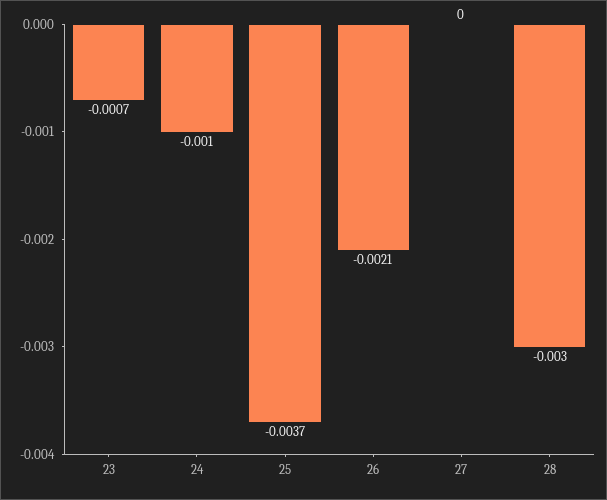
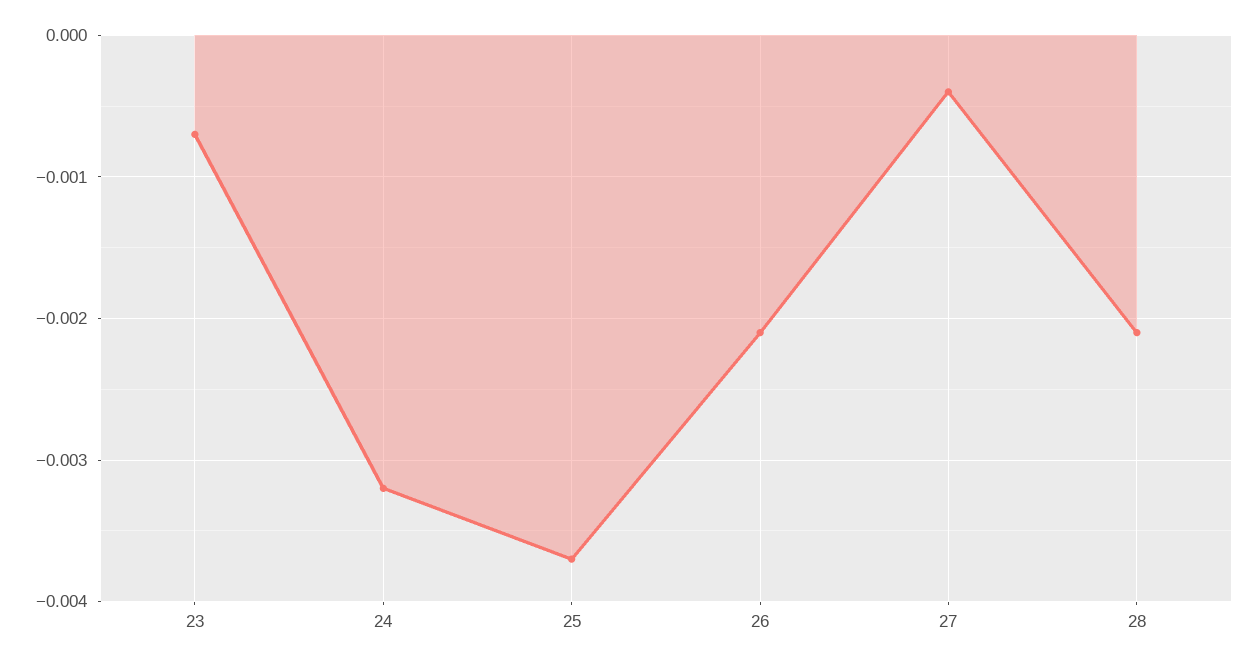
  {
    "23": -0.0007,
-   "24": -0.001,
+   "24": -0.0032,
    "25": -0.0037,
    "26": -0.0021,
-   "27": 0,
+   "27": -0.0004,
-   "28": -0.003
+   "28": -0.0021
  }

